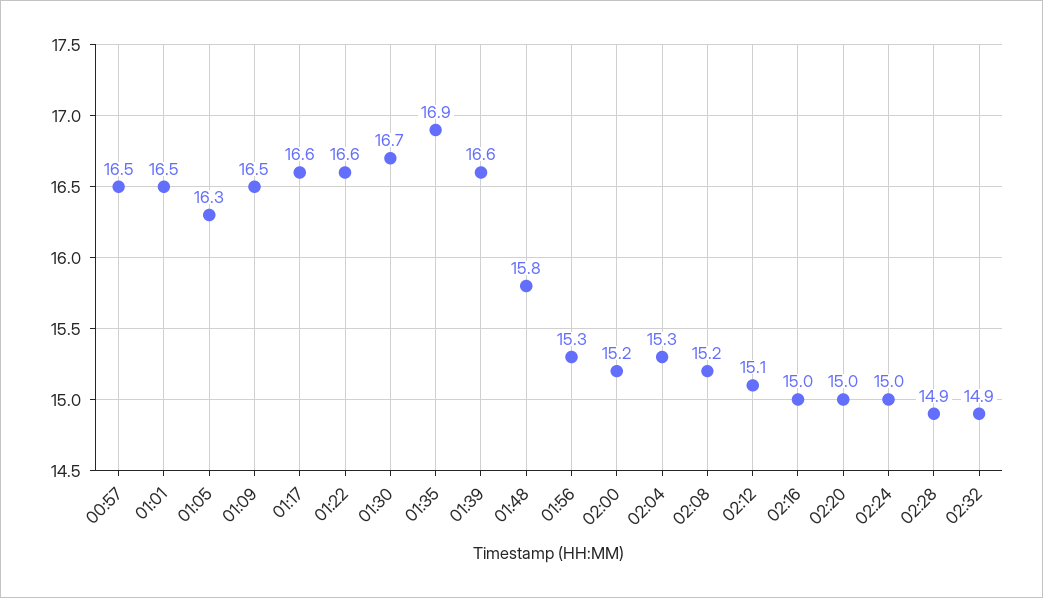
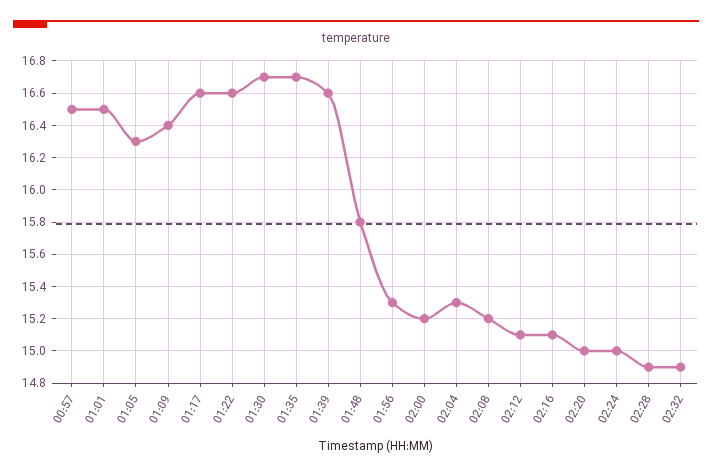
  {
    "00:57": 16.5,
    "01:01": 16.5,
    "01:05": 16.3,
-   "01:09": 16.5,
+   "01:09": 16.4,
    "01:17": 16.6,
    "01:22": 16.6,
    "01:30": 16.7,
-   "01:35": 16.9,
+   "01:35": 16.7,
    "01:39": 16.6,
    "01:48": 15.8,
    "01:56": 15.3,
    "02:00": 15.2,
    "02:04": 15.3,
    "02:08": 15.2,
    "02:12": 15.1,
-   "02:16": 15,
+   "02:16": 15.1,
    "02:20": 15,
    "02:24": 15,
    "02:28": 14.9,
    "02:32": 14.9
  }

